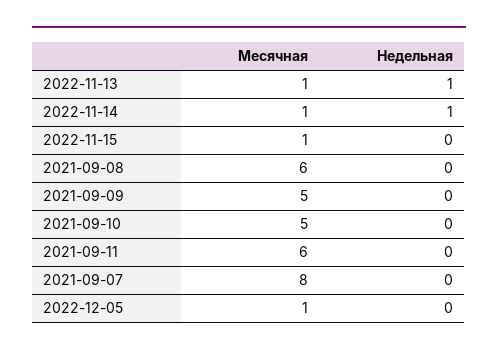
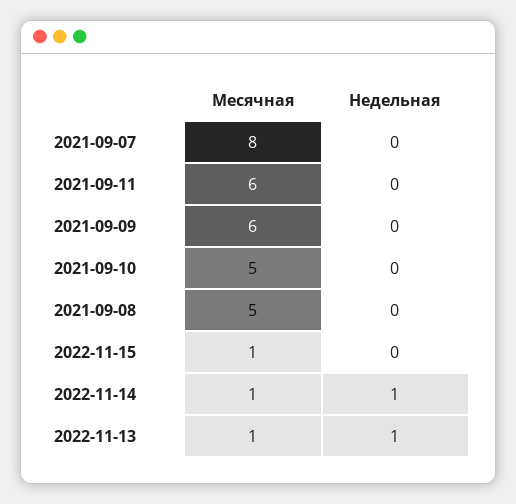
  {
    "Месячная": {
      "2022-11-13": 1,
      "2022-11-14": 1,
      "2022-11-15": 1,
-     "2021-09-08": 6,
+     "2021-09-08": 5,
-     "2021-09-09": 5,
+     "2021-09-09": 6,
      "2021-09-10": 5,
      "2021-09-11": 6,
-     "2021-09-07": 8,
+     "2021-09-07": 8
-     "2022-12-05": 1
    },
    "Недельная": {
      "2022-11-13": 1,
      "2022-11-14": 1,
      "2022-11-15": 0,
      "2021-09-08": 0,
      "2021-09-09": 0,
      "2021-09-10": 0,
      "2021-09-11": 0,
-     "2021-09-07": 0,
+     "2021-09-07": 0
-     "2022-12-05": 0
    }
  }

